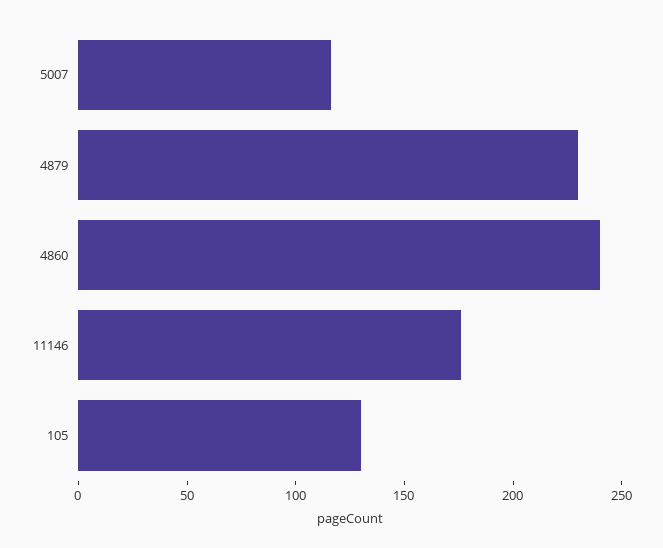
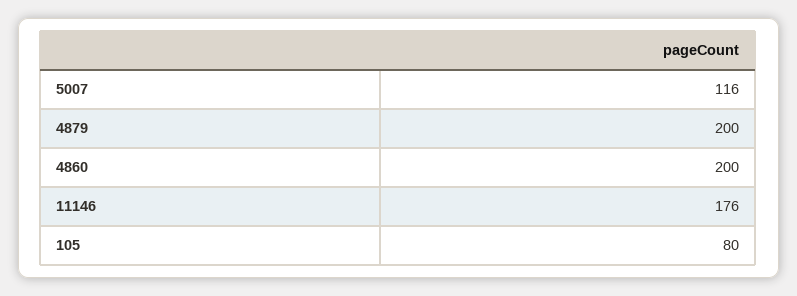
  {
    "5007": 116,
-   "4879": 230,
+   "4879": 200,
-   "4860": 240,
+   "4860": 200,
    "11146": 176,
-   "105": 130
+   "105": 80
  }

